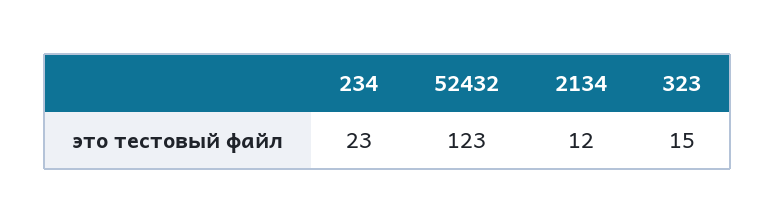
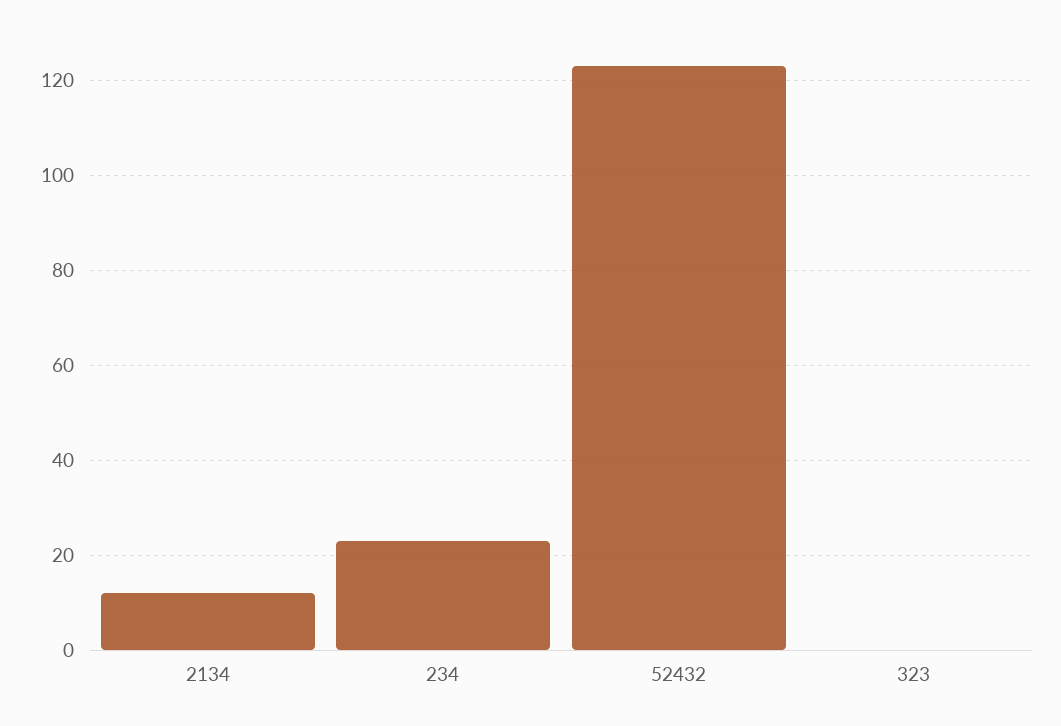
  {
    "234": 23,
    "52432": 123,
    "2134": 12,
-   "323": 15
+   "323": 0
  }

